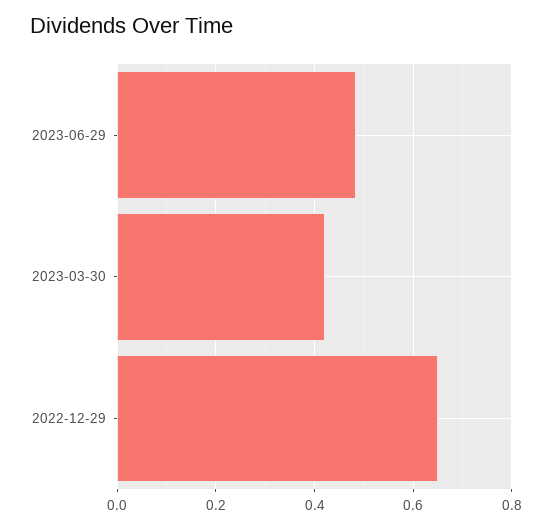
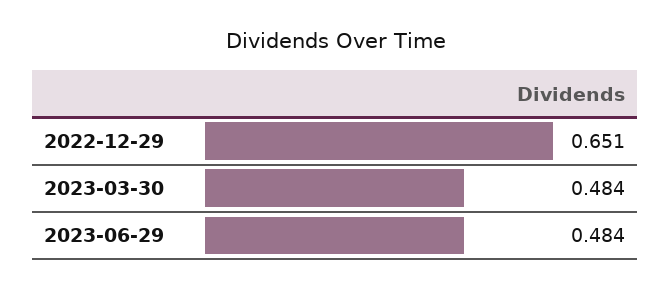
  {
    "2023-06-29": 0.484,
-   "2023-03-30": 0.42,
+   "2023-03-30": 0.484,
    "2022-12-29": 0.651
  }

